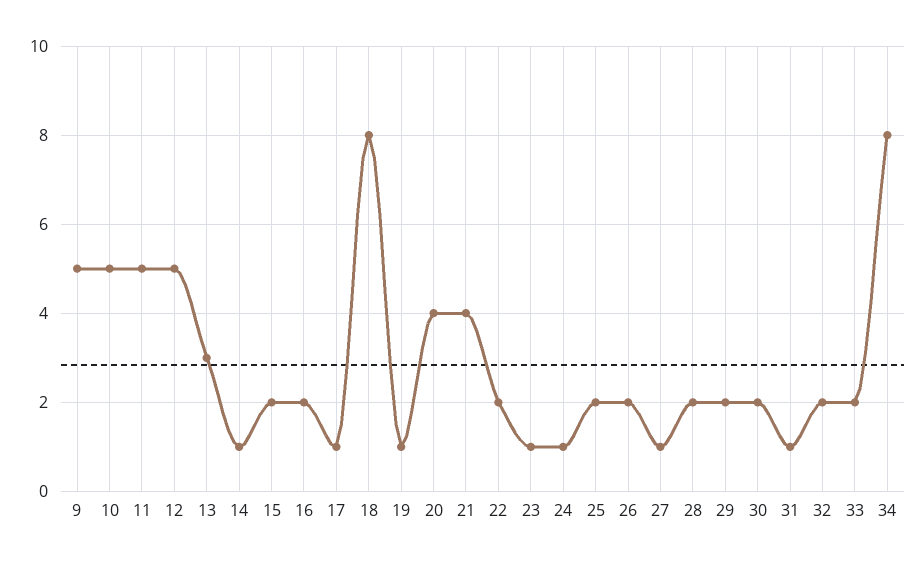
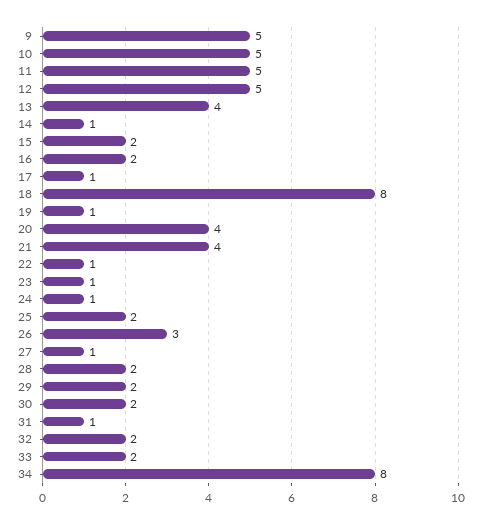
  {
    "9": 5,
    "10": 5,
    "11": 5,
    "12": 5,
-   "13": 3,
+   "13": 4,
    "14": 1,
    "15": 2,
    "16": 2,
    "17": 1,
    "18": 8,
    "19": 1,
    "20": 4,
    "21": 4,
-   "22": 2,
+   "22": 1,
    "23": 1,
    "24": 1,
    "25": 2,
-   "26": 2,
+   "26": 3,
    "27": 1,
    "28": 2,
    "29": 2,
    "30": 2,
    "31": 1,
    "32": 2,
    "33": 2,
    "34": 8
  }

